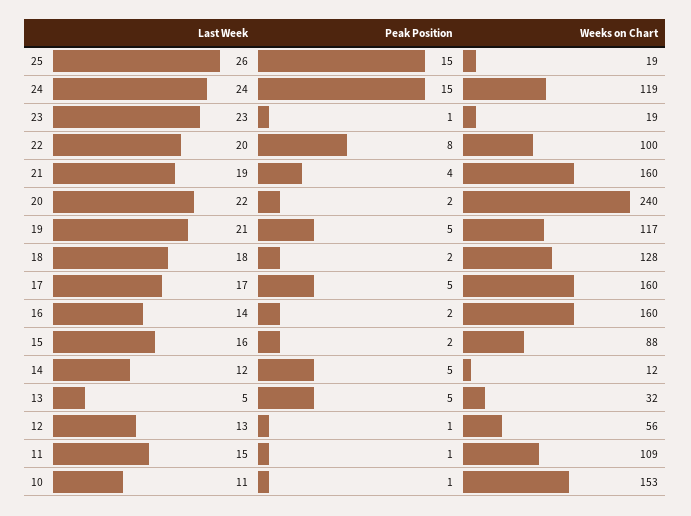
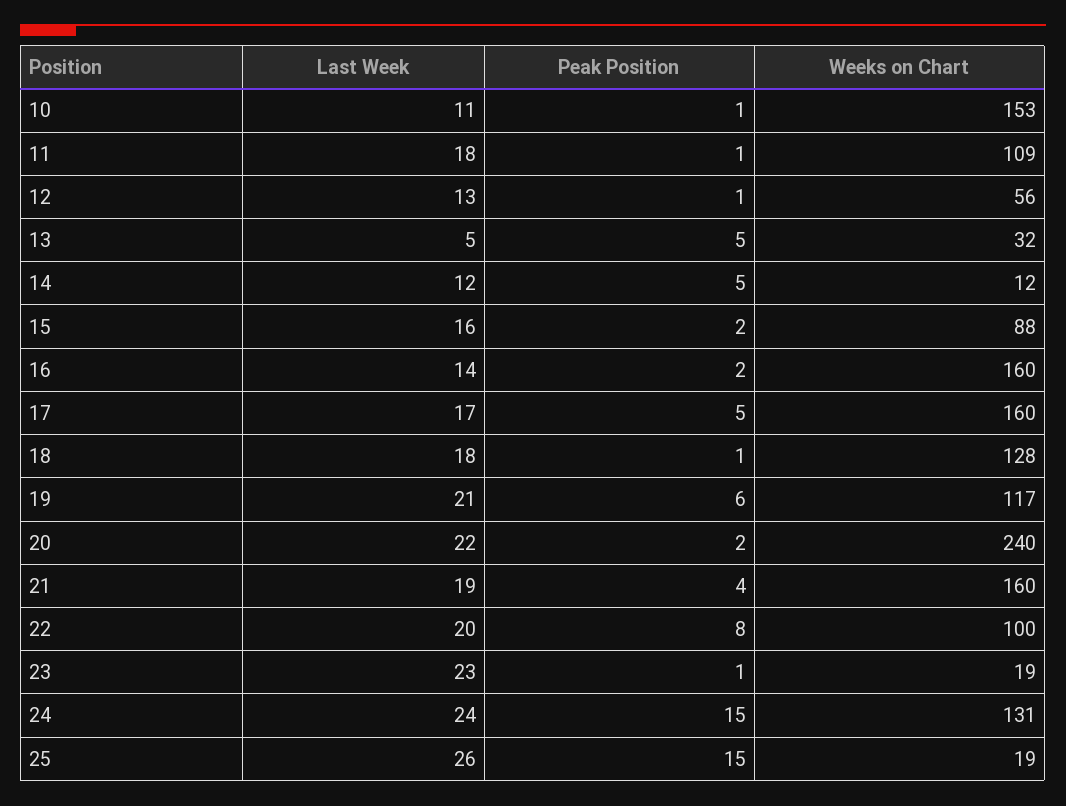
  {
    "Last Week": {
      "25": 26,
      "24": 24,
      "23": 23,
      "22": 20,
      "21": 19,
      "20": 22,
      "19": 21,
      "18": 18,
      "17": 17,
      "16": 14,
      "15": 16,
      "14": 12,
      "13": 5,
      "12": 13,
-     "11": 15,
+     "11": 18,
      "10": 11
    },
    "Peak Position": {
      "25": 15,
      "24": 15,
      "23": 1,
      "22": 8,
      "21": 4,
      "20": 2,
-     "19": 5,
+     "19": 6,
-     "18": 2,
+     "18": 1,
      "17": 5,
      "16": 2,
      "15": 2,
      "14": 5,
      "13": 5,
      "12": 1,
      "11": 1,
      "10": 1
    },
    "Weeks on Chart": {
      "25": 19,
-     "24": 119,
+     "24": 131,
      "23": 19,
      "22": 100,
      "21": 160,
      "20": 240,
      "19": 117,
      "18": 128,
      "17": 160,
      "16": 160,
      "15": 88,
      "14": 12,
      "13": 32,
      "12": 56,
      "11": 109,
      "10": 153
    }
  }

